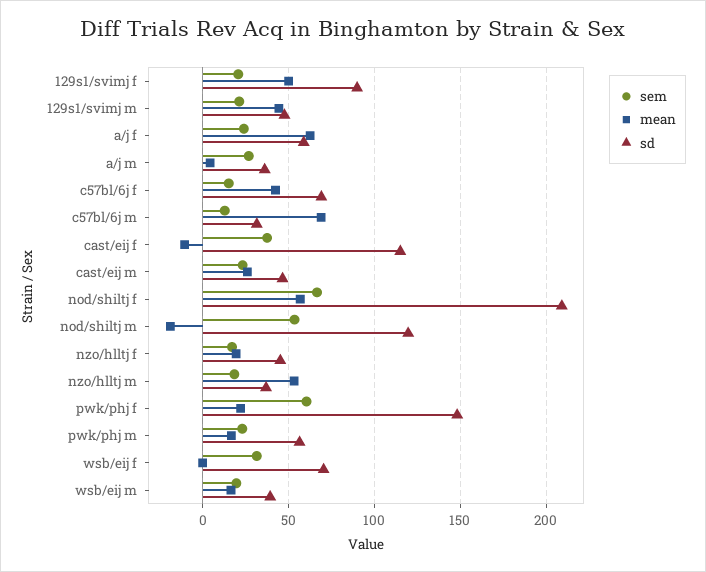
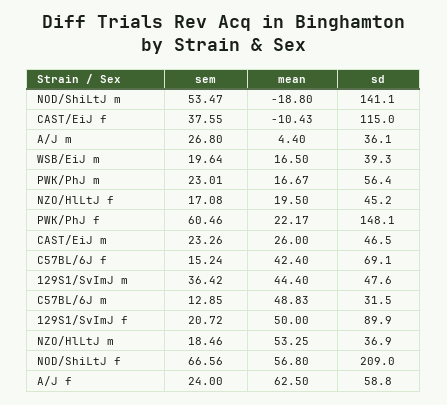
  {
    "sem": {
      "129s1/svimj f": 20.72,
-     "129s1/svimj m": 20,
+     "129s1/svimj m": 36.42,
      "a/j f": 24,
      "a/j m": 26.8,
      "c57bl/6j f": 15.24,
      "c57bl/6j m": 12.85,
      "cast/eij f": 37.55,
      "cast/eij m": 23.26,
      "nod/shiltj f": 66.56,
      "nod/shiltj m": 53.47,
      "nzo/hlltj f": 17.08,
      "nzo/hlltj m": 18.46,
      "pwk/phj f": 60.46,
      "pwk/phj m": 23.01,
-     "wsb/eij f": 30,
      "wsb/eij m": 19.64
    },
    "mean": {
      "129s1/svimj f": 50,
      "129s1/svimj m": 44.4,
      "a/j f": 62.5,
      "a/j m": 4.4,
      "c57bl/6j f": 42.4,
-     "c57bl/6j m": 70,
+     "c57bl/6j m": 48.83,
      "cast/eij f": -10.43,
      "cast/eij m": 26,
      "nod/shiltj f": 56.8,
      "nod/shiltj m": -18.8,
      "nzo/hlltj f": 19.5,
      "nzo/hlltj m": 53.25,
      "pwk/phj f": 22.17,
      "pwk/phj m": 16.67,
-     "wsb/eij f": 0,
      "wsb/eij m": 16.5
    },
    "sd": {
      "129s1/svimj f": 89.9,
      "129s1/svimj m": 47.6,
      "a/j f": 58.8,
      "a/j m": 36.1,
      "c57bl/6j f": 69.1,
      "c57bl/6j m": 31.5,
      "cast/eij f": 115,
      "cast/eij m": 46.5,
      "nod/shiltj f": 209,
-     "nod/shiltj m": 120,
+     "nod/shiltj m": 141.1,
      "nzo/hlltj f": 45.2,
      "nzo/hlltj m": 36.9,
      "pwk/phj f": 148.1,
      "pwk/phj m": 56.4,
-     "wsb/eij f": 70,
      "wsb/eij m": 39.3
    }
  }

